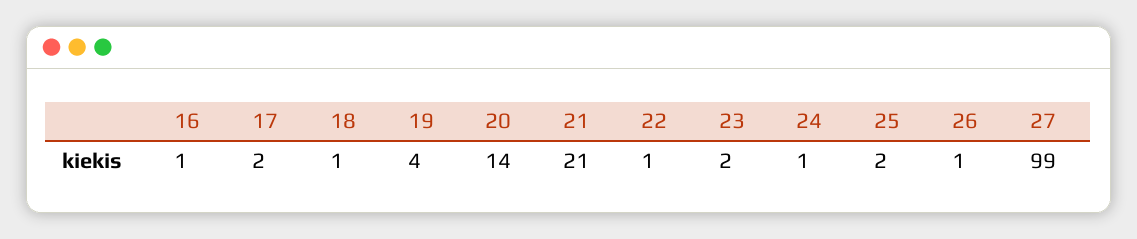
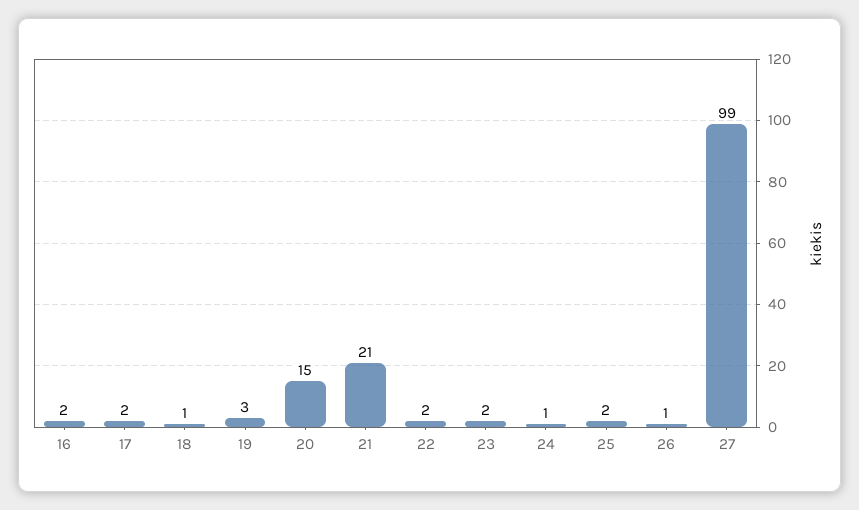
  {
-   "16": 1,
+   "16": 2,
    "17": 2,
    "18": 1,
-   "19": 4,
+   "19": 3,
-   "20": 14,
+   "20": 15,
    "21": 21,
-   "22": 1,
+   "22": 2,
    "23": 2,
    "24": 1,
    "25": 2,
    "26": 1,
    "27": 99
  }

